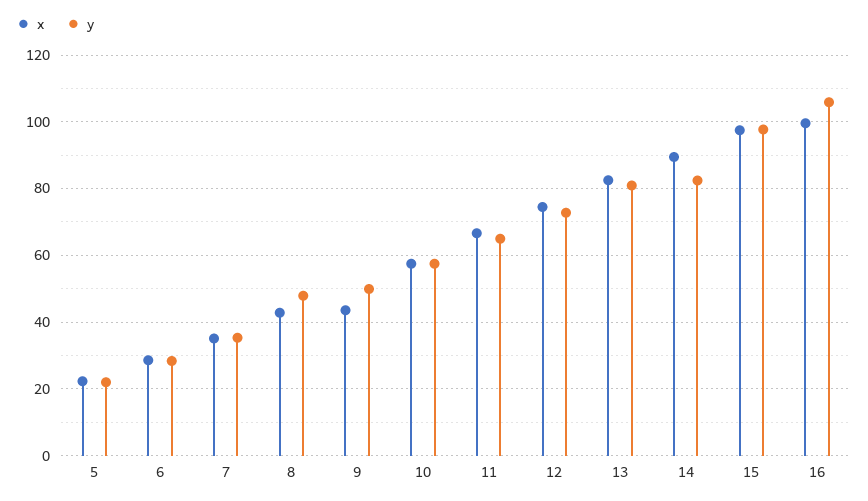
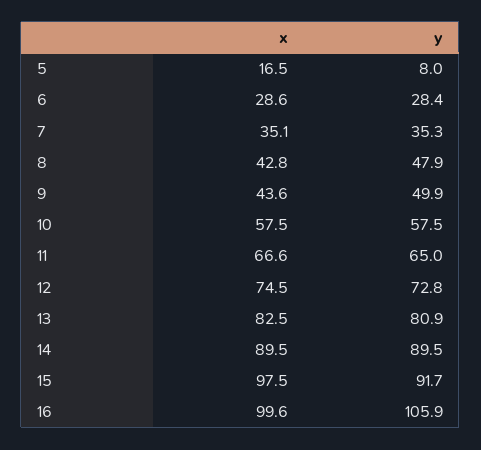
  {
    "x": {
-     "5": 22,
+     "5": 16.5,
      "6": 28.6,
      "7": 35.1,
      "8": 42.8,
      "9": 43.6,
      "10": 57.5,
      "11": 66.6,
      "12": 74.5,
      "13": 82.5,
      "14": 89.5,
      "15": 97.5,
      "16": 99.6
    },
    "y": {
-     "5": 22,
+     "5": 8,
      "6": 28.4,
      "7": 35.3,
      "8": 47.9,
      "9": 49.9,
      "10": 57.5,
      "11": 65,
      "12": 72.8,
      "13": 80.9,
-     "14": 82,
+     "14": 89.5,
-     "15": 98,
+     "15": 91.7,
      "16": 105.9
    }
  }

